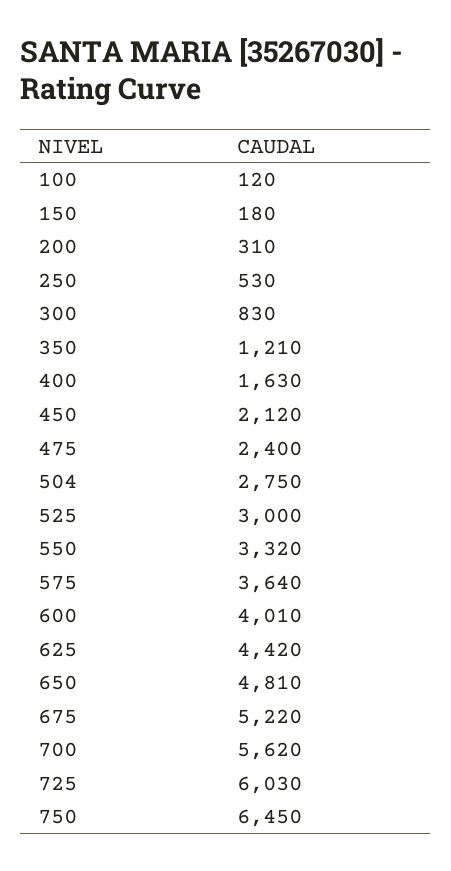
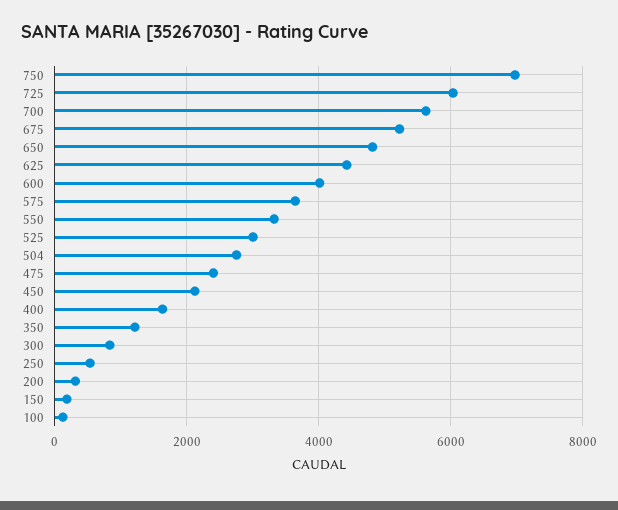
  {
    "100": 120,
    "150": 180,
    "200": 310,
    "250": 530,
    "300": 830,
    "350": 1210,
    "400": 1630,
    "450": 2120,
    "475": 2400,
    "504": 2750,
    "525": 3000,
    "550": 3320,
    "575": 3640,
    "600": 4010,
    "625": 4420,
    "650": 4810,
    "675": 5220,
    "700": 5620,
    "725": 6030,
-   "750": 6450
+   "750": 7000
  }

